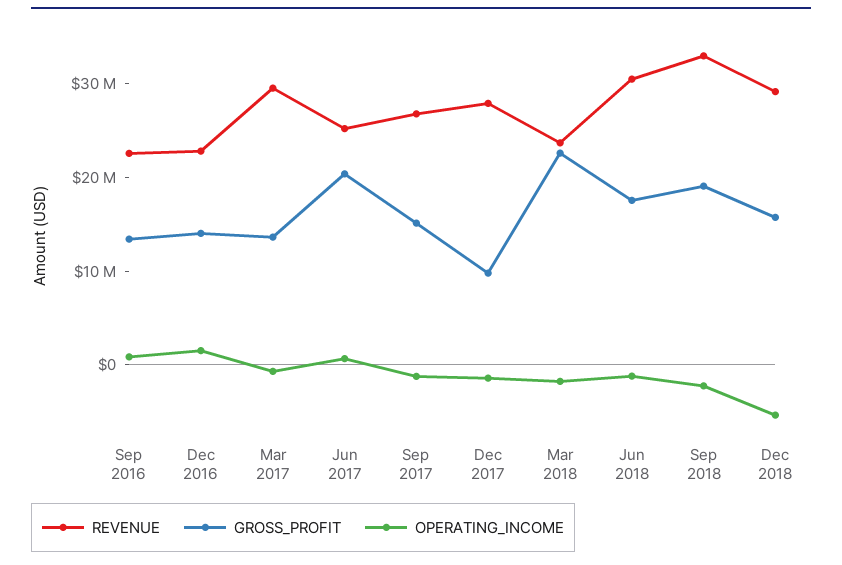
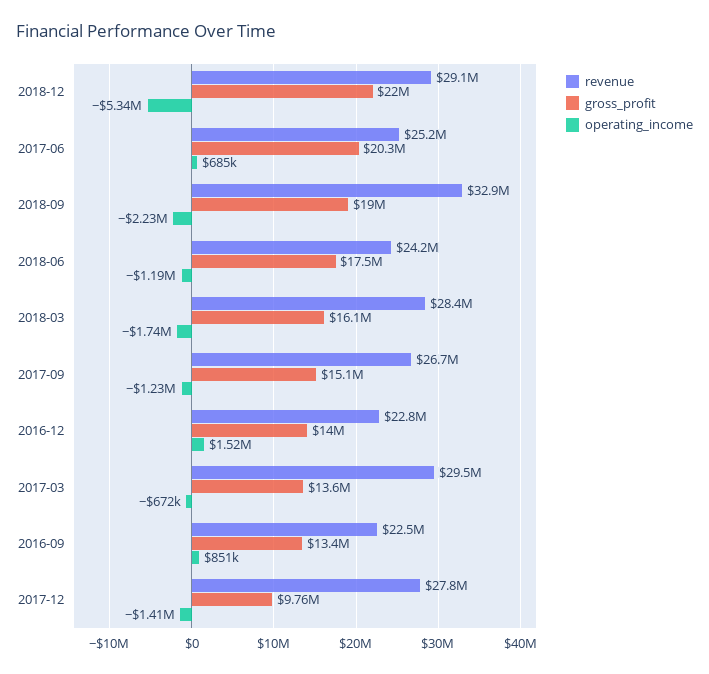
  {
    "REVENUE": {
      "Sep 2016": 22500000,
      "Dec 2016": 22800000,
      "Mar 2017": 29500000,
      "Jun 2017": 25200000,
      "Sep 2017": 26700000,
      "Dec 2017": 27800000,
-     "Mar 2018": 24000000,
+     "Mar 2018": 28400000,
-     "Jun 2018": 30000000,
+     "Jun 2018": 24200000,
      "Sep 2018": 32900000,
      "Dec 2018": 29100000
    },
    "GROSS_PROFIT": {
      "Sep 2016": 13400000,
      "Dec 2016": 14000000,
      "Mar 2017": 13600000,
      "Jun 2017": 20300000,
      "Sep 2017": 15100000,
      "Dec 2017": 9760000,
-     "Mar 2018": 22000000,
+     "Mar 2018": 16100000,
      "Jun 2018": 17500000,
      "Sep 2018": 19000000,
-     "Dec 2018": 16000000
+     "Dec 2018": 22000000
    },
    "OPERATING_INCOME": {
      "Sep 2016": 851000,
      "Dec 2016": 1520000,
      "Mar 2017": -672000,
      "Jun 2017": 685000,
      "Sep 2017": -1230000,
      "Dec 2017": -1410000,
      "Mar 2018": -1740000,
      "Jun 2018": -1190000,
      "Sep 2018": -2230000,
      "Dec 2018": -5340000
    }
  }

